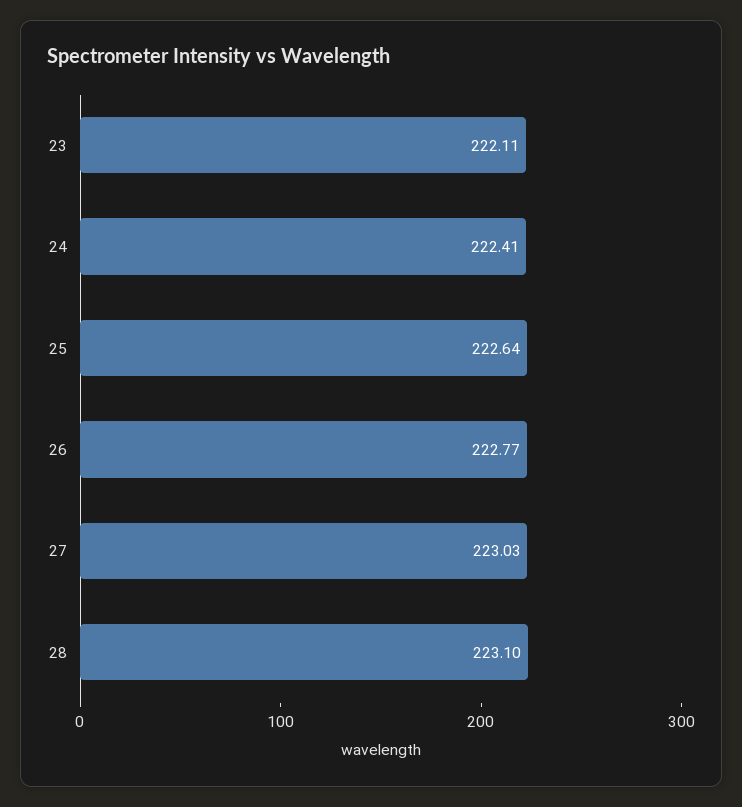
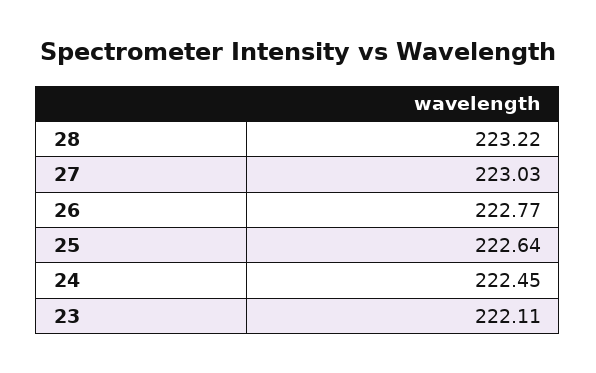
  {
    "23": 222.11,
-   "24": 222.41,
+   "24": 222.45,
    "25": 222.64,
    "26": 222.77,
    "27": 223.03,
-   "28": 223.1
+   "28": 223.22
  }

